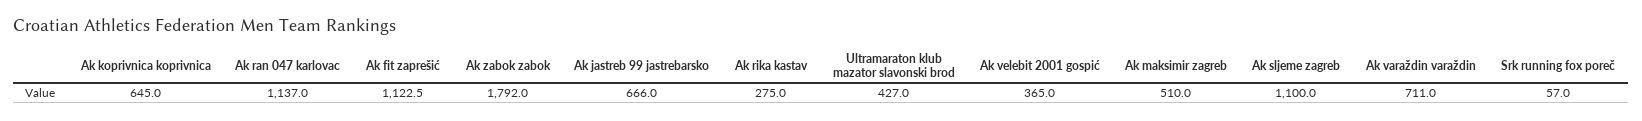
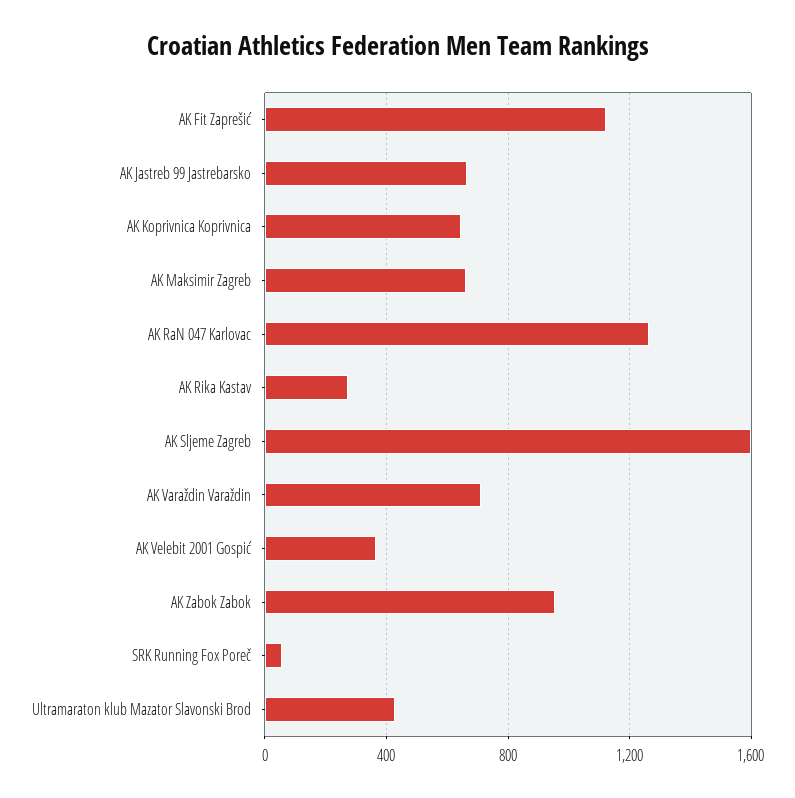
  {
    "Ak koprivnica koprivnica": 645,
-   "Ak ran 047 karlovac": 1137,
+   "Ak ran 047 karlovac": 1250,
    "Ak fit zaprešić": 1122.5,
-   "Ak zabok zabok": 1792,
+   "Ak zabok zabok": 950,
    "Ak jastreb 99 jastrebarsko": 666,
    "Ak rika kastav": 275,
    "Ultramaraton klub mazator slavonski brod": 427,
    "Ak velebit 2001 gospić": 365,
-   "Ak maksimir zagreb": 510,
+   "Ak maksimir zagreb": 650,
-   "Ak sljeme zagreb": 1100,
+   "Ak sljeme zagreb": 1600,
    "Ak varaždin varaždin": 711,
    "Srk running fox poreč": 57
  }

